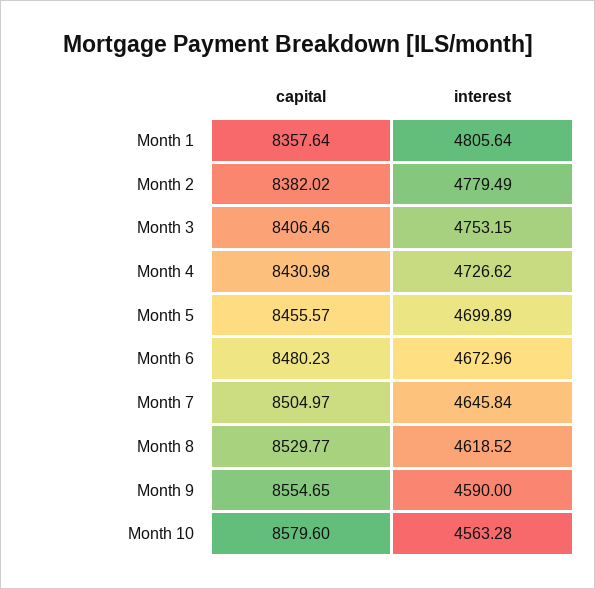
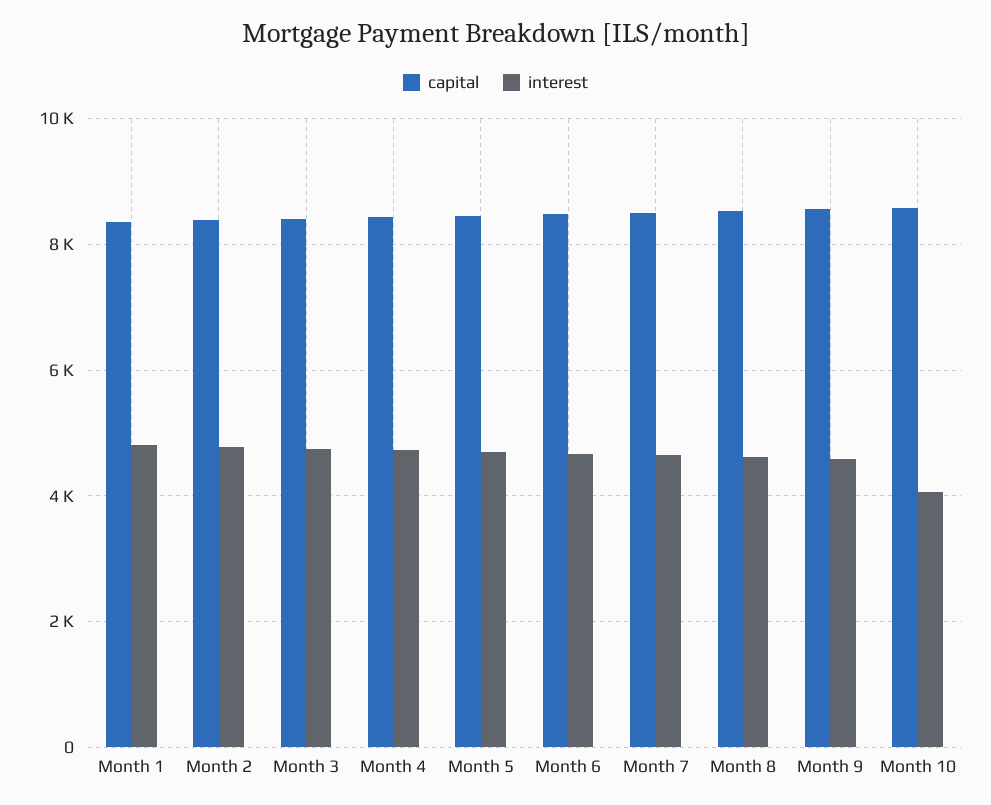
  {
    "capital": {
      "Month 1": 8357.64,
      "Month 2": 8382.02,
      "Month 3": 8406.46,
      "Month 4": 8430.98,
      "Month 5": 8455.57,
      "Month 6": 8480.23,
      "Month 7": 8504.97,
      "Month 8": 8529.77,
      "Month 9": 8554.65,
      "Month 10": 8579.6
    },
    "interest": {
      "Month 1": 4805.64,
      "Month 2": 4779.49,
      "Month 3": 4753.15,
      "Month 4": 4726.62,
      "Month 5": 4699.89,
      "Month 6": 4672.96,
      "Month 7": 4645.84,
      "Month 8": 4618.52,
      "Month 9": 4590,
-     "Month 10": 4563.28
+     "Month 10": 4000
    }
  }

